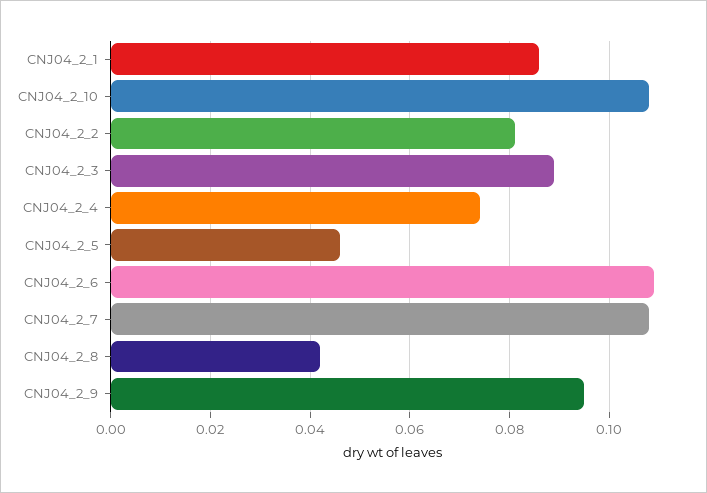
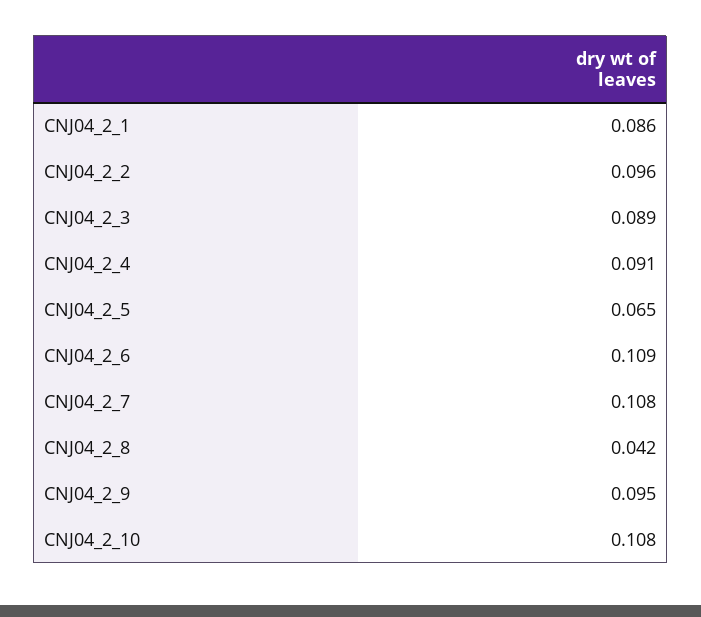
  {
    "CNJ04_2_1": 0.086,
    "CNJ04_2_10": 0.108,
-   "CNJ04_2_2": 0.08,
+   "CNJ04_2_2": 0.096,
    "CNJ04_2_3": 0.089,
-   "CNJ04_2_4": 0.075,
+   "CNJ04_2_4": 0.091,
-   "CNJ04_2_5": 0.045,
+   "CNJ04_2_5": 0.065,
    "CNJ04_2_6": 0.109,
    "CNJ04_2_7": 0.108,
    "CNJ04_2_8": 0.042,
    "CNJ04_2_9": 0.095
  }

